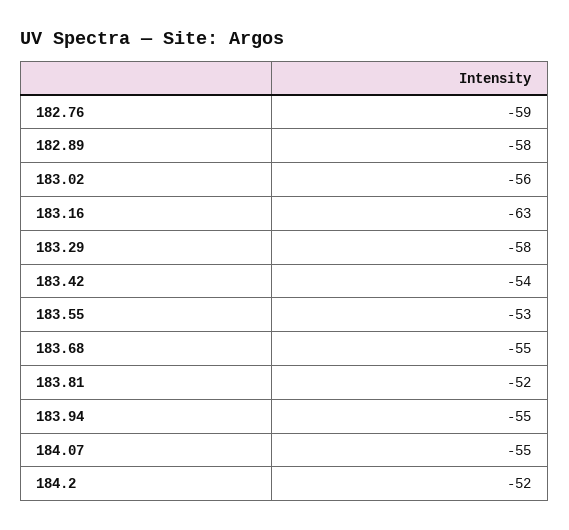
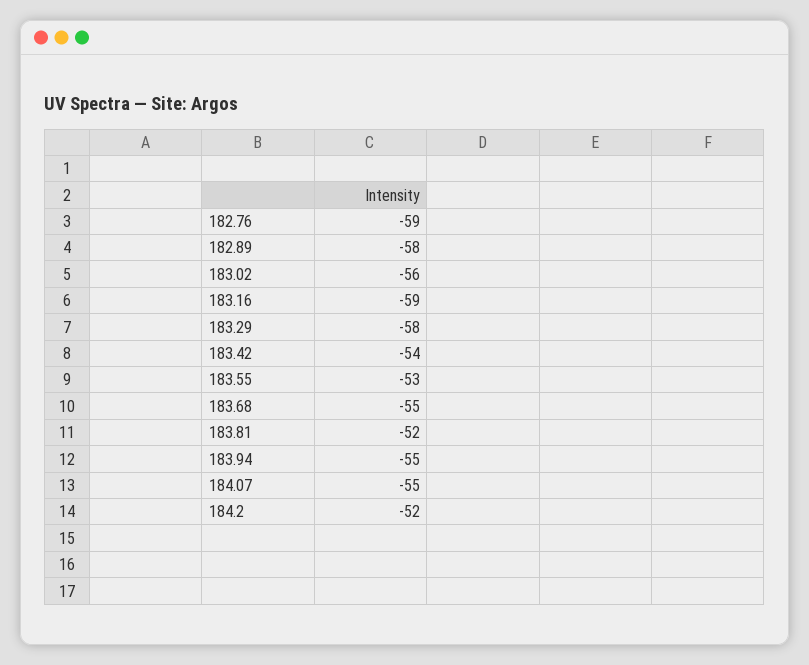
  {
    "182.76": -59,
    "182.89": -58,
    "183.02": -56,
-   "183.16": -63,
+   "183.16": -59,
    "183.29": -58,
    "183.42": -54,
    "183.55": -53,
    "183.68": -55,
    "183.81": -52,
    "183.94": -55,
    "184.07": -55,
    "184.2": -52
  }

